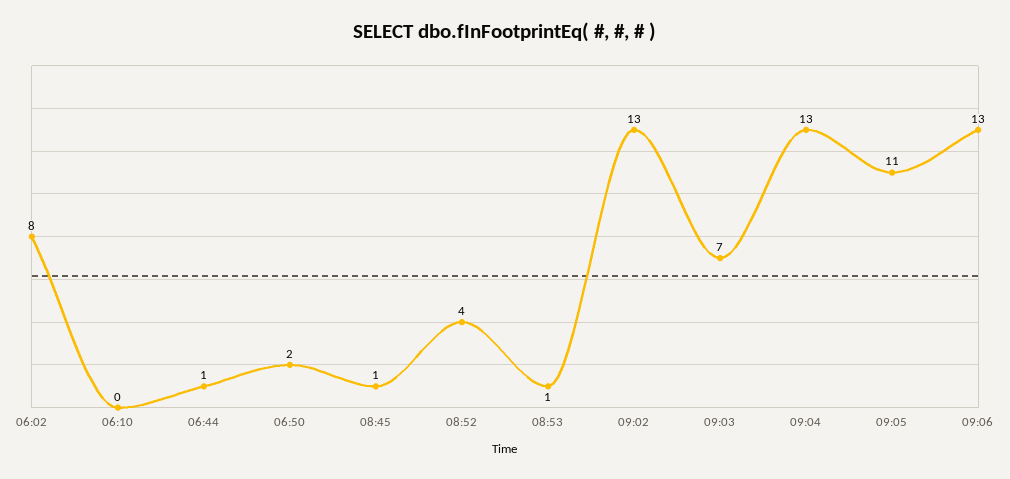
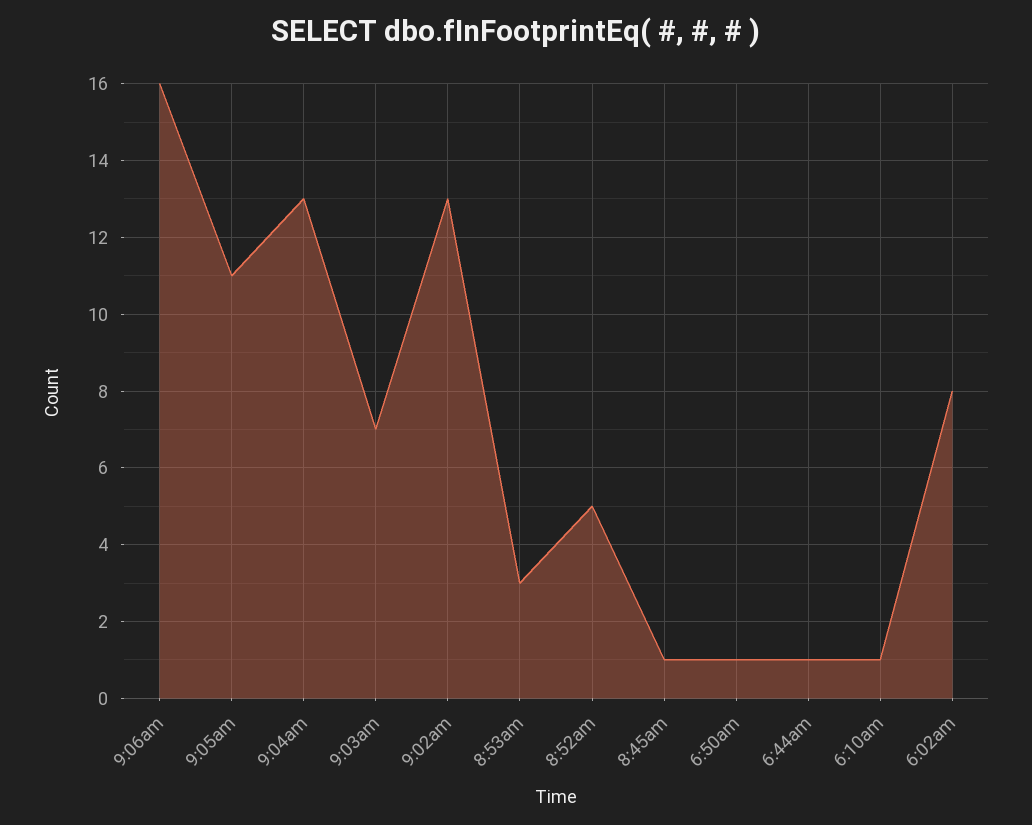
  {
    "06:02": 8,
-   "06:10": 0,
+   "06:10": 1,
    "06:44": 1,
-   "06:50": 2,
+   "06:50": 1,
    "08:45": 1,
-   "08:52": 4,
+   "08:52": 5,
-   "08:53": 1,
+   "08:53": 3,
    "09:02": 13,
    "09:03": 7,
    "09:04": 13,
    "09:05": 11,
-   "09:06": 13
+   "09:06": 16
  }

